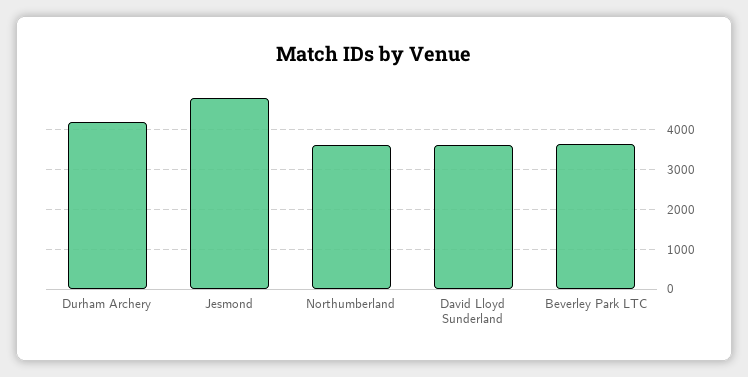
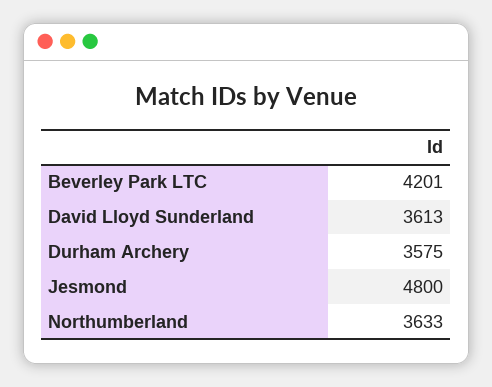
  {
-   "Durham Archery": 4200,
+   "Durham Archery": 3575,
    "Jesmond": 4800,
    "Northumberland": 3633,
    "David Lloyd Sunderland": 3613,
-   "Beverley Park LTC": 3600
+   "Beverley Park LTC": 4201
  }

